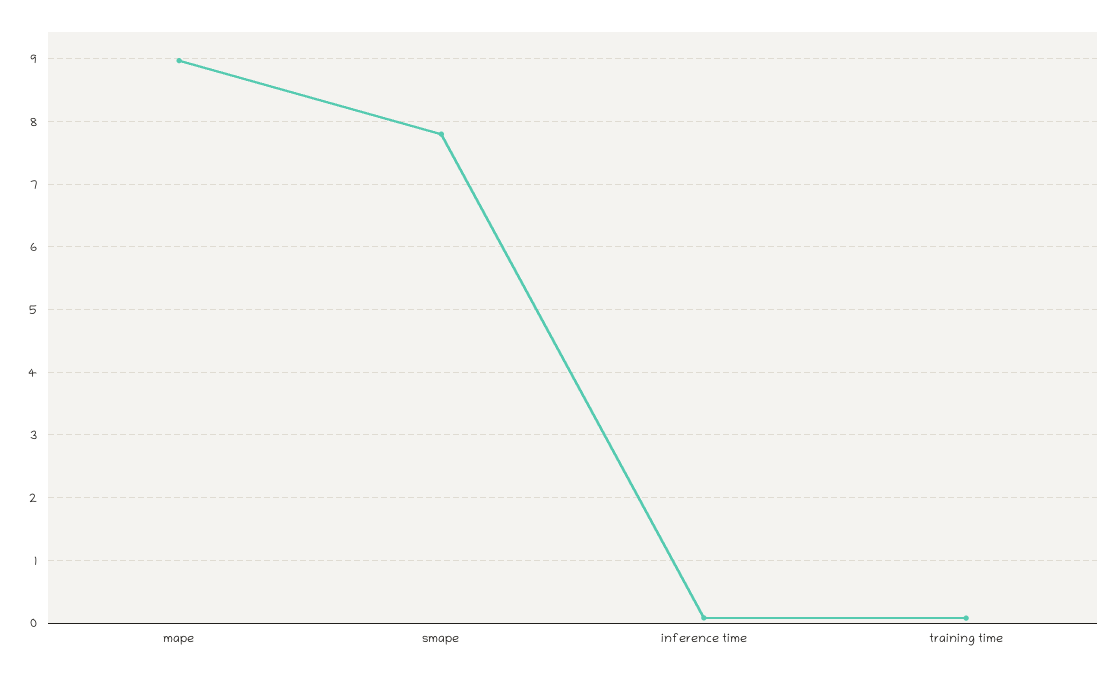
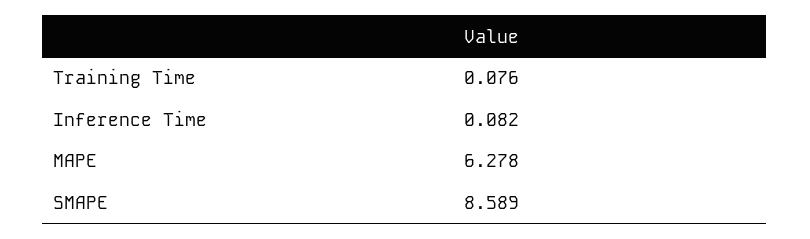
  {
-   "mape": 9,
+   "mape": 6.278,
-   "smape": 7.8,
+   "smape": 8.589,
    "inference time": 0.082,
    "training time": 0.076
  }

